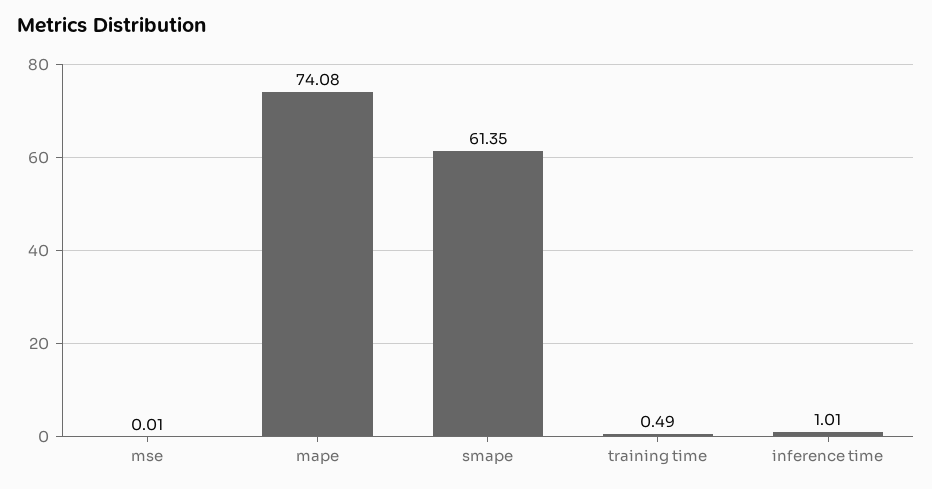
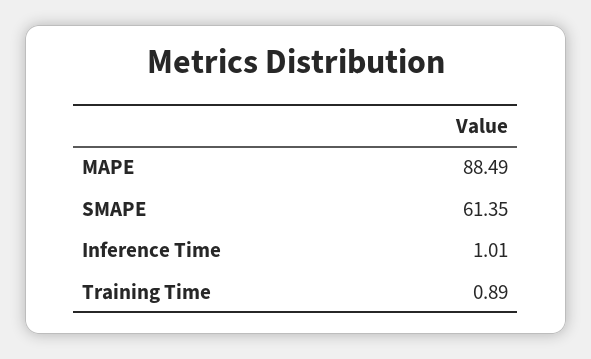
  {
-   "mse": 0.01,
-   "mape": 74.08,
+   "mape": 88.49,
    "smape": 61.35,
-   "training time": 0.49,
+   "training time": 0.89,
    "inference time": 1.01
  }

